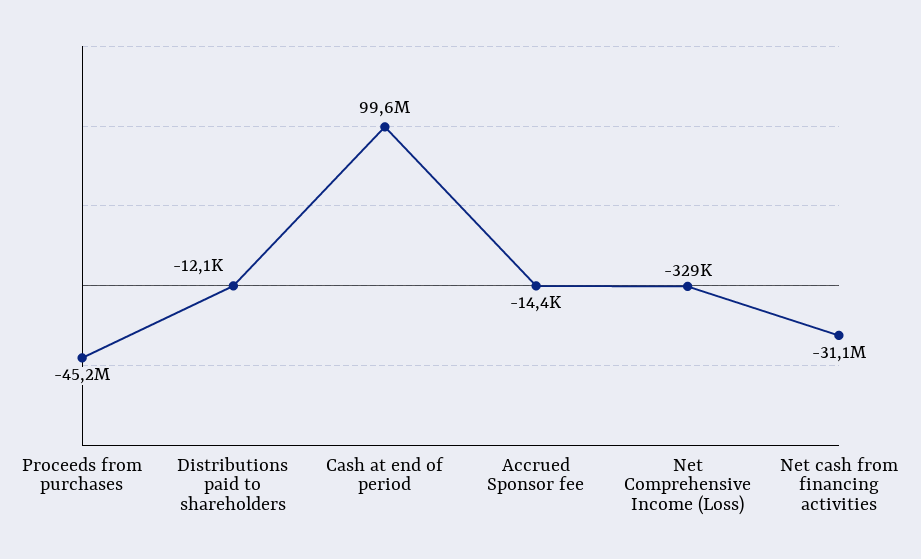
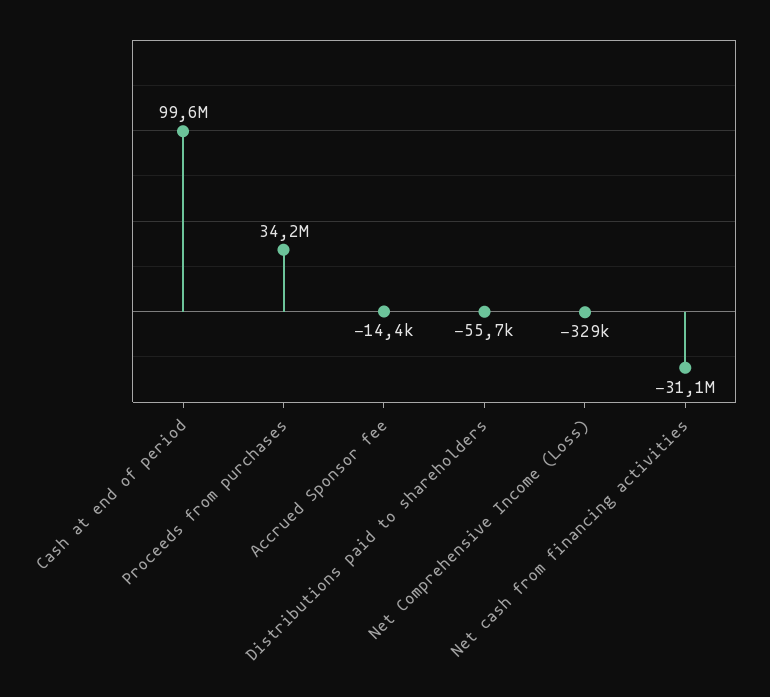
  {
-   "Proceeds from purchases": -45200000,
+   "Proceeds from purchases": 34200000,
-   "Distributions paid to shareholders": -12100,
+   "Distributions paid to shareholders": -55700,
    "Cash at end of period": 99600000,
    "Accrued Sponsor fee": -14400,
    "Net Comprehensive Income (Loss)": -329000,
    "Net cash from financing activities": -31100000
  }

